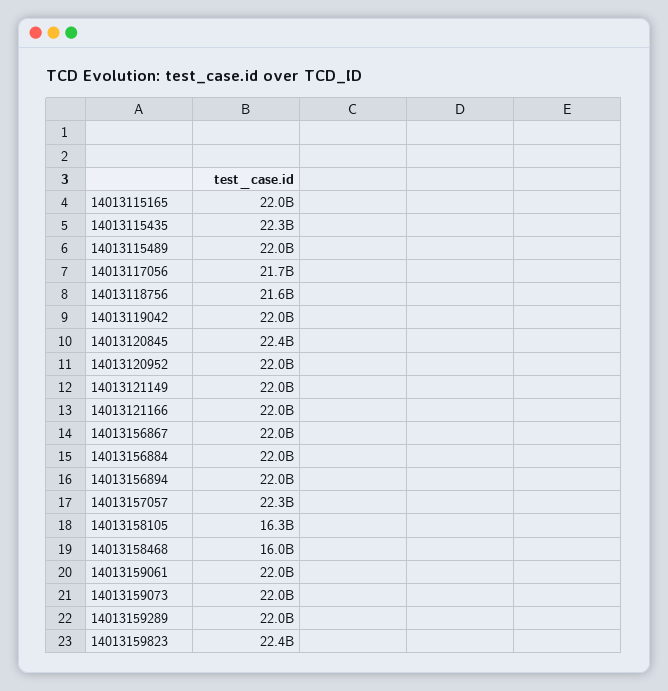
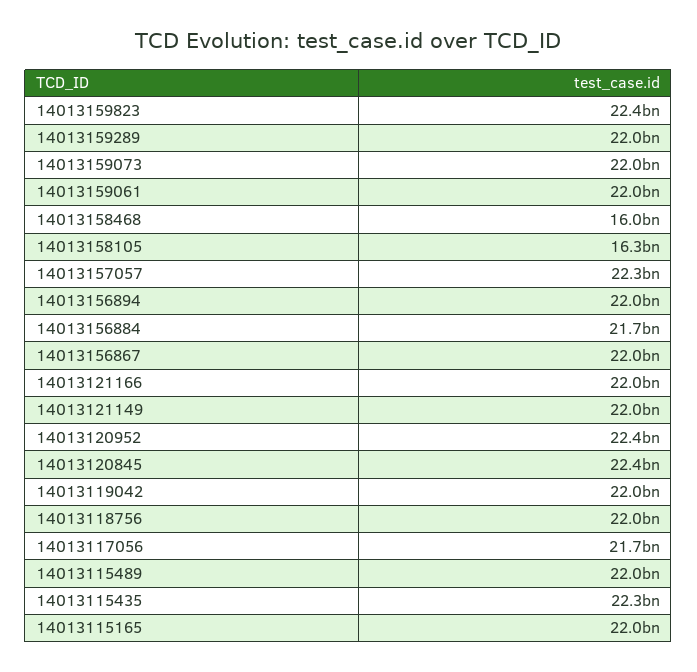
  {
    "14013115165": 22000000000,
    "14013115435": 22300000000,
    "14013115489": 22000000000,
    "14013117056": 21700000000,
-   "14013118756": 21600000000,
+   "14013118756": 22000000000,
    "14013119042": 22000000000,
    "14013120845": 22400000000,
-   "14013120952": 22000000000,
+   "14013120952": 22400000000,
    "14013121149": 22000000000,
    "14013121166": 22000000000,
    "14013156867": 22000000000,
-   "14013156884": 22000000000,
+   "14013156884": 21700000000,
    "14013156894": 22000000000,
    "14013157057": 22300000000,
    "14013158105": 16300000000,
    "14013158468": 16000000000,
    "14013159061": 22000000000,
    "14013159073": 22000000000,
    "14013159289": 22000000000,
    "14013159823": 22400000000
  }

